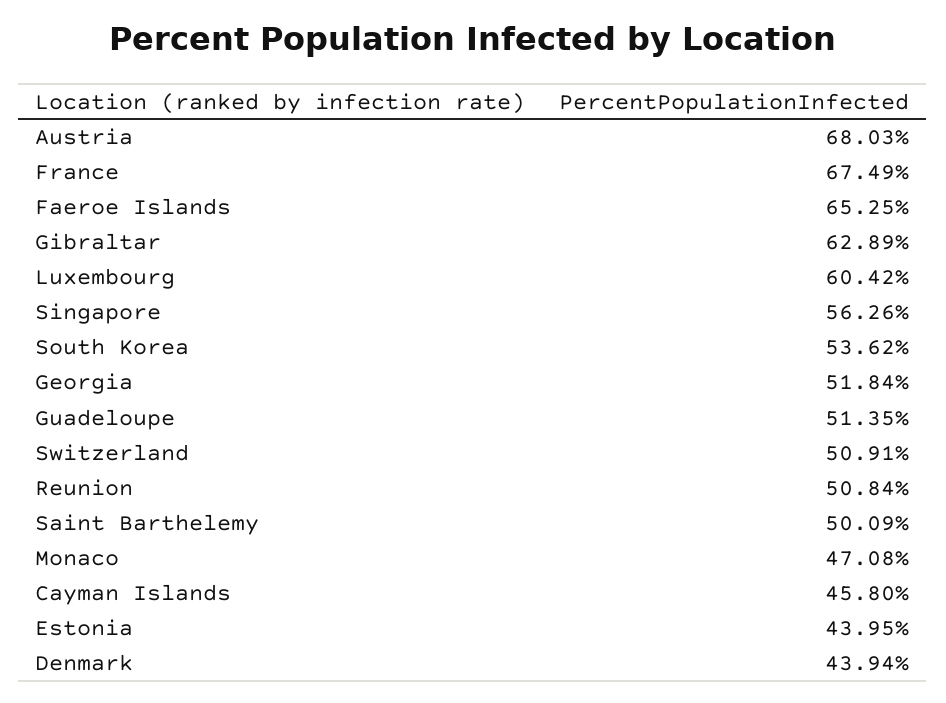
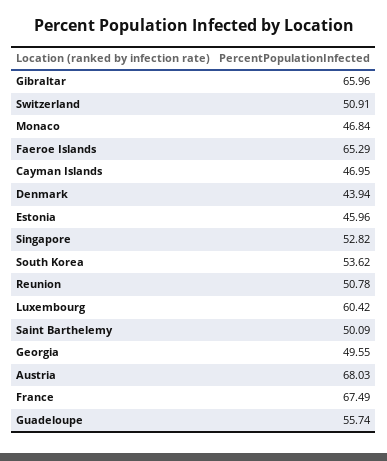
  {
    "Austria": 68.03,
    "France": 67.49,
-   "Faeroe Islands": 65.25,
+   "Faeroe Islands": 65.29,
-   "Gibraltar": 62.89,
+   "Gibraltar": 65.96,
    "Luxembourg": 60.42,
-   "Singapore": 56.26,
+   "Singapore": 52.82,
    "South Korea": 53.62,
-   "Georgia": 51.84,
+   "Georgia": 49.55,
-   "Guadeloupe": 51.35,
+   "Guadeloupe": 55.74,
    "Switzerland": 50.91,
-   "Reunion": 50.84,
+   "Reunion": 50.78,
    "Saint Barthelemy": 50.09,
-   "Monaco": 47.08,
+   "Monaco": 46.84,
-   "Cayman Islands": 45.8,
+   "Cayman Islands": 46.95,
-   "Estonia": 43.95,
+   "Estonia": 45.96,
    "Denmark": 43.94
  }

